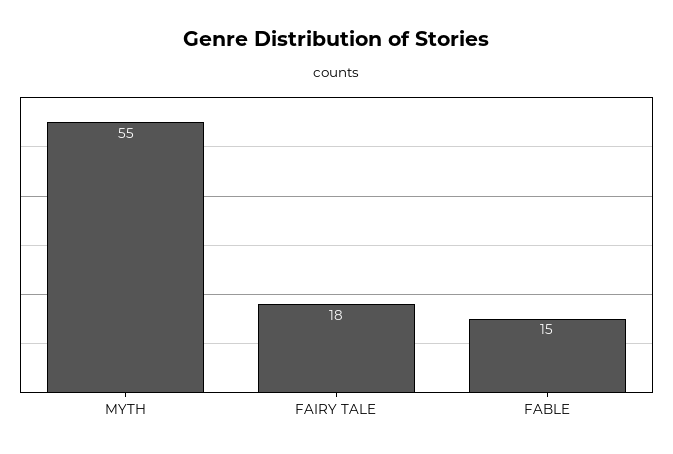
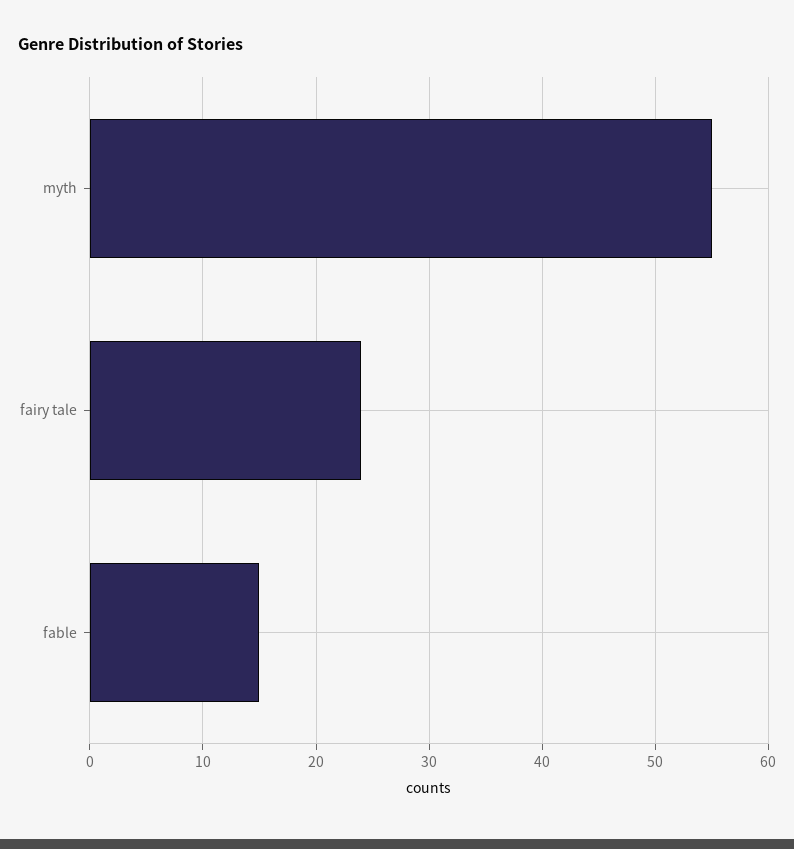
  {
    "MYTH": 55,
-   "FAIRY TALE": 18,
+   "FAIRY TALE": 24,
    "FABLE": 15
  }

